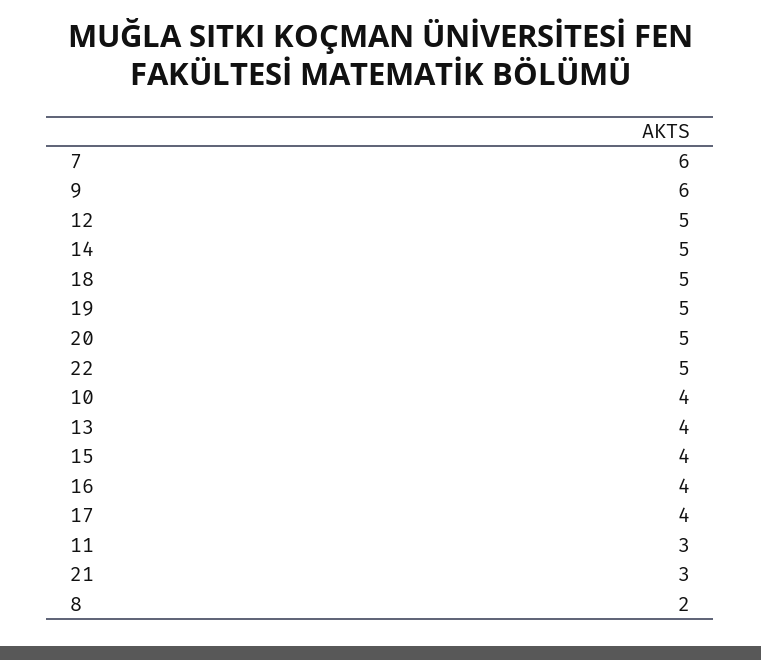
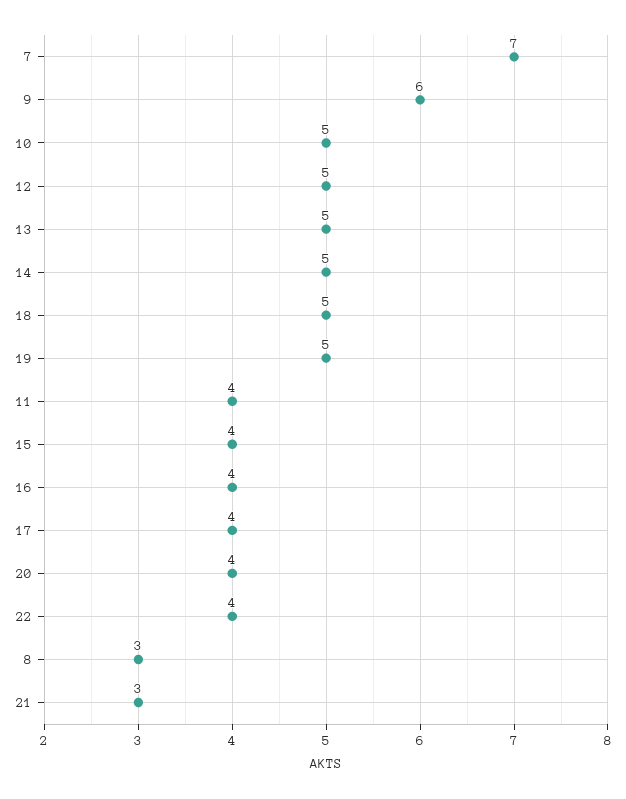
  {
-   "7": 6,
+   "7": 7,
    "9": 6,
    "12": 5,
    "14": 5,
    "18": 5,
    "19": 5,
-   "20": 5,
+   "20": 4,
-   "22": 5,
+   "22": 4,
-   "10": 4,
+   "10": 5,
-   "13": 4,
+   "13": 5,
    "15": 4,
    "16": 4,
    "17": 4,
-   "11": 3,
+   "11": 4,
    "21": 3,
-   "8": 2
+   "8": 3
  }

